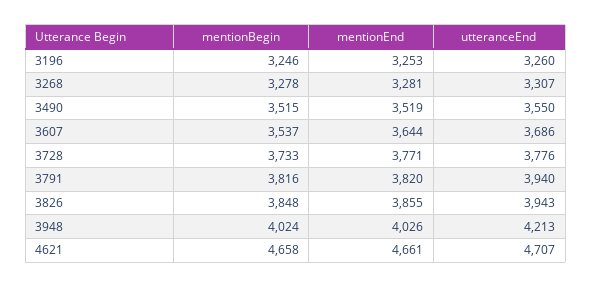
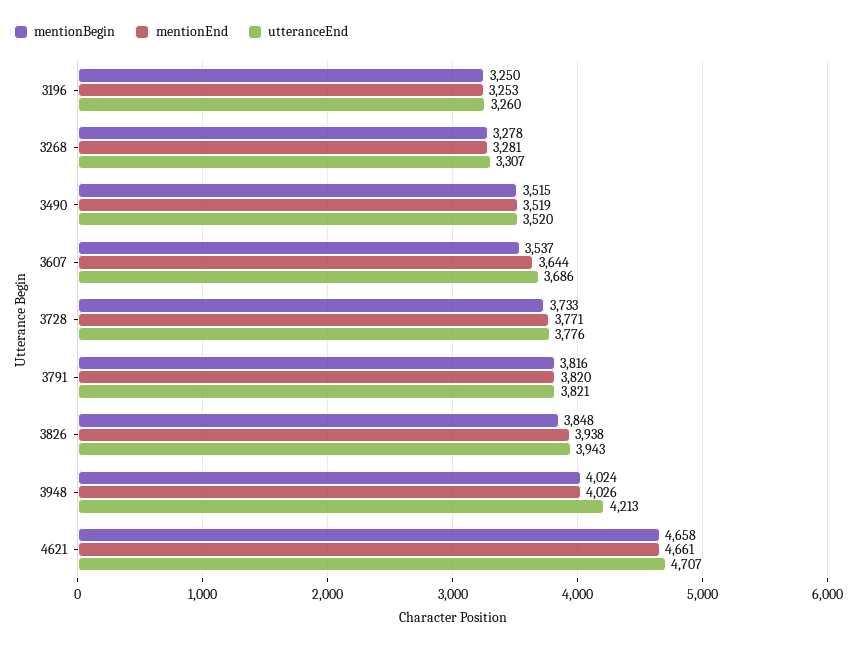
  {
    "mentionBegin": {
-     "3196": 3246,
+     "3196": 3250,
      "3268": 3278,
      "3490": 3515,
      "3607": 3537,
      "3728": 3733,
      "3791": 3816,
      "3826": 3848,
      "3948": 4024,
      "4621": 4658
    },
    "mentionEnd": {
      "3196": 3253,
      "3268": 3281,
      "3490": 3519,
      "3607": 3644,
      "3728": 3771,
      "3791": 3820,
-     "3826": 3855,
+     "3826": 3938,
      "3948": 4026,
      "4621": 4661
    },
    "utteranceEnd": {
      "3196": 3260,
      "3268": 3307,
-     "3490": 3550,
+     "3490": 3520,
      "3607": 3686,
      "3728": 3776,
-     "3791": 3940,
+     "3791": 3821,
      "3826": 3943,
      "3948": 4213,
      "4621": 4707
    }
  }

